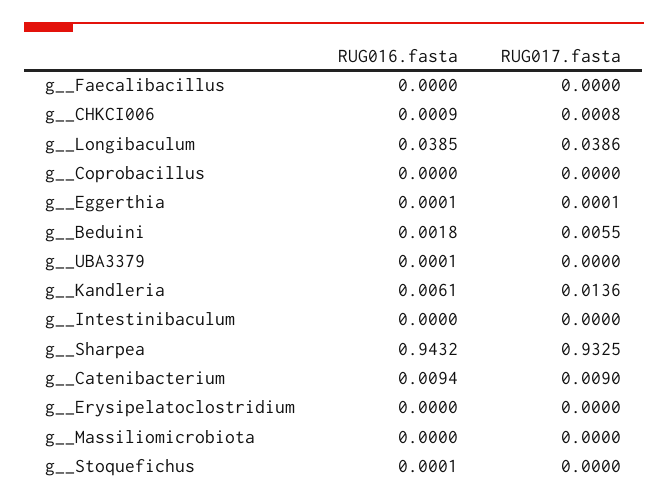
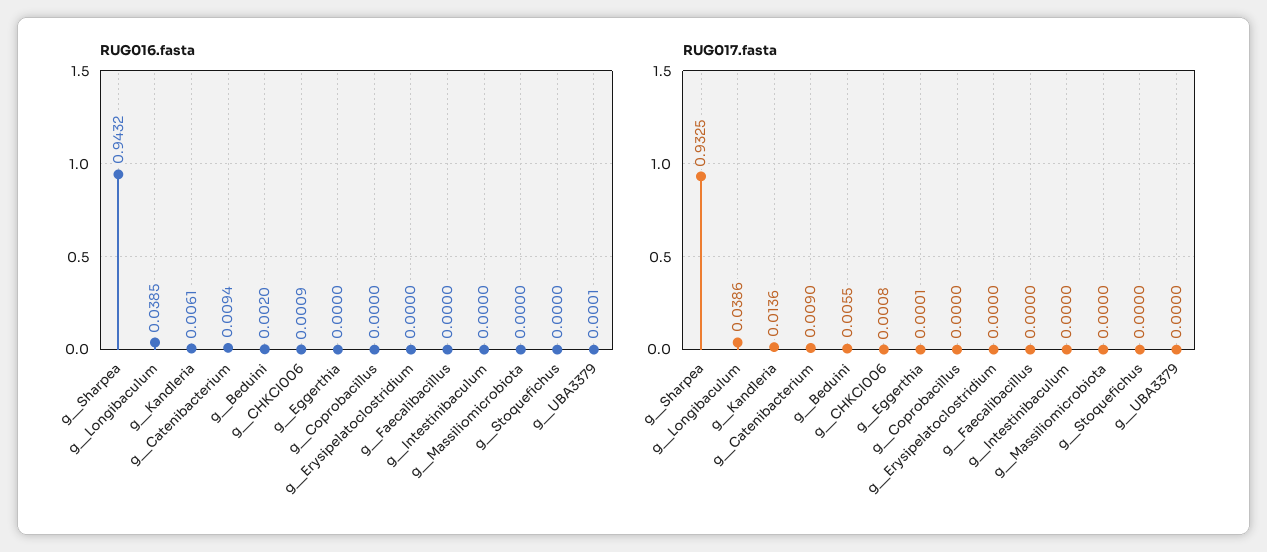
  {
    "RUG016.fasta": {
      "g__Faecalibacillus": 0,
      "g__CHKCI006": 0.0009,
      "g__Longibaculum": 0.0385,
      "g__Coprobacillus": 0,
-     "g__Eggerthia": 0.0001,
+     "g__Eggerthia": 0,
-     "g__Beduini": 0.0018,
+     "g__Beduini": 0.002,
      "g__UBA3379": 0.0001,
      "g__Kandleria": 0.0061,
      "g__Intestinibaculum": 0,
      "g__Sharpea": 0.9432,
      "g__Catenibacterium": 0.0094,
      "g__Erysipelatoclostridium": 0,
      "g__Massiliomicrobiota": 0,
-     "g__Stoquefichus": 0.0001
+     "g__Stoquefichus": 0
    },
    "RUG017.fasta": {
      "g__Faecalibacillus": 0,
      "g__CHKCI006": 0.0008,
      "g__Longibaculum": 0.0386,
      "g__Coprobacillus": 0,
      "g__Eggerthia": 0.0001,
      "g__Beduini": 0.0055,
      "g__UBA3379": 0,
      "g__Kandleria": 0.0136,
      "g__Intestinibaculum": 0,
      "g__Sharpea": 0.9325,
      "g__Catenibacterium": 0.009,
      "g__Erysipelatoclostridium": 0,
      "g__Massiliomicrobiota": 0,
      "g__Stoquefichus": 0
    }
  }

